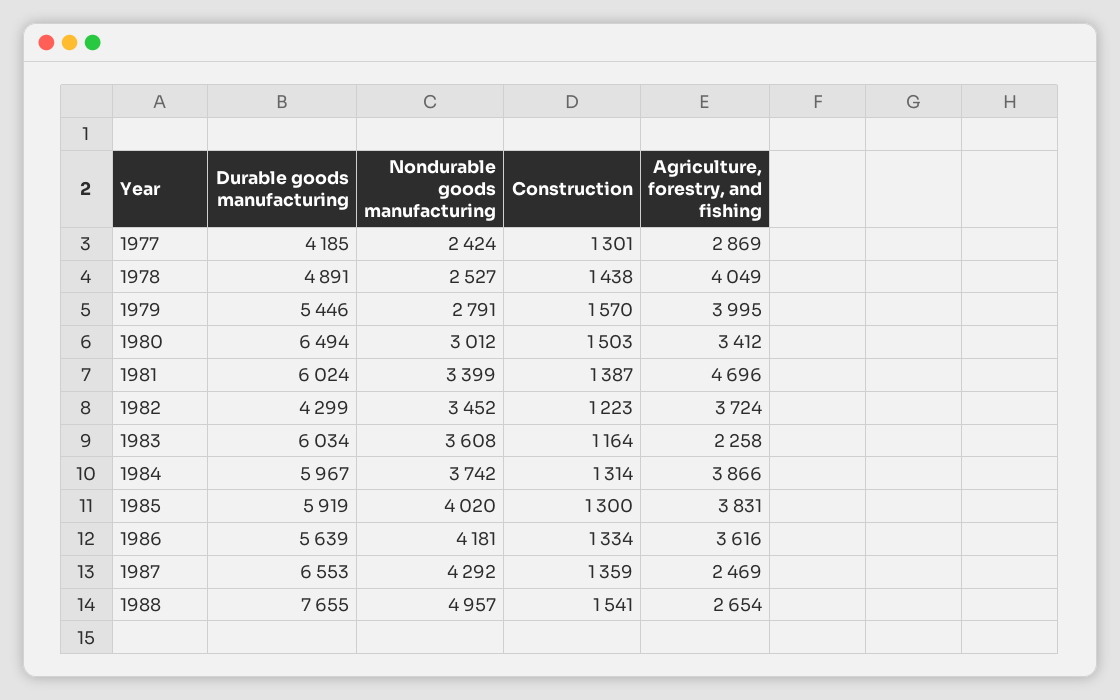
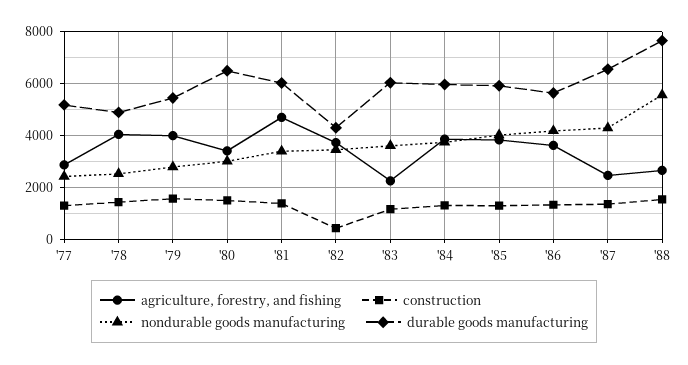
  {
    "Durable goods manufacturing": {
-     "1977": 4185,
+     "1977": 5250,
      "1978": 4891,
      "1979": 5446,
      "1980": 6494,
      "1981": 6024,
      "1982": 4299,
      "1983": 6034,
      "1984": 5967,
      "1985": 5919,
      "1986": 5639,
      "1987": 6553,
      "1988": 7655
    },
    "Nondurable goods manufacturing": {
      "1977": 2424,
      "1978": 2527,
      "1979": 2791,
      "1980": 3012,
      "1981": 3399,
      "1982": 3452,
      "1983": 3608,
      "1984": 3742,
      "1985": 4020,
      "1986": 4181,
      "1987": 4292,
-     "1988": 4957
+     "1988": 5500
    },
    "Construction": {
      "1977": 1301,
      "1978": 1438,
      "1979": 1570,
      "1980": 1503,
      "1981": 1387,
-     "1982": 1223,
+     "1982": 500,
      "1983": 1164,
      "1984": 1314,
      "1985": 1300,
      "1986": 1334,
      "1987": 1359,
      "1988": 1541
    },
    "Agriculture, forestry, and fishing": {
      "1977": 2869,
      "1978": 4049,
      "1979": 3995,
      "1980": 3412,
      "1981": 4696,
      "1982": 3724,
      "1983": 2258,
      "1984": 3866,
      "1985": 3831,
      "1986": 3616,
      "1987": 2469,
      "1988": 2654
    }
  }

